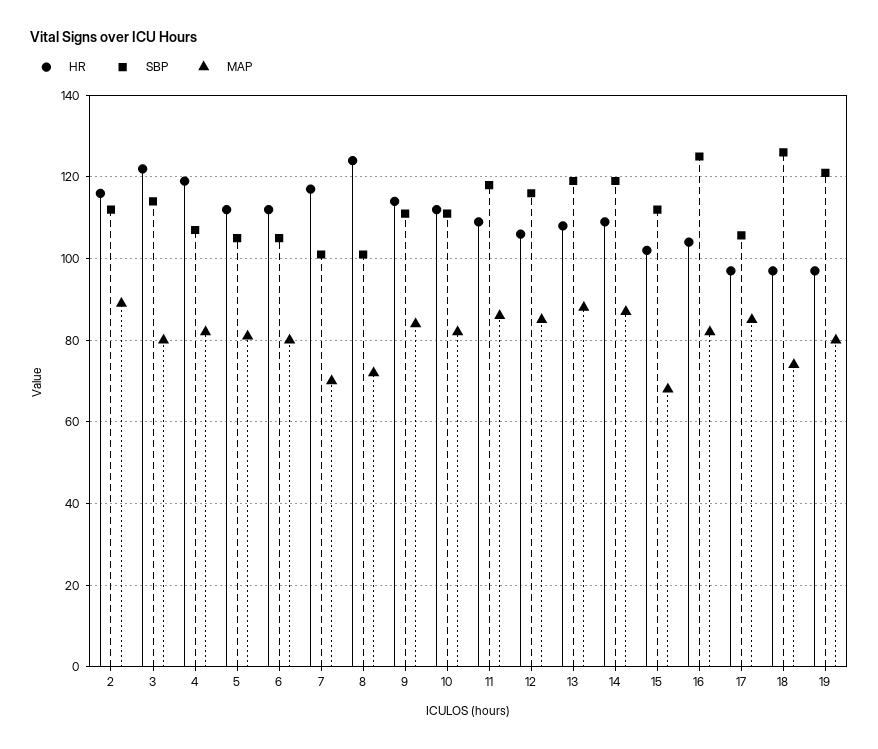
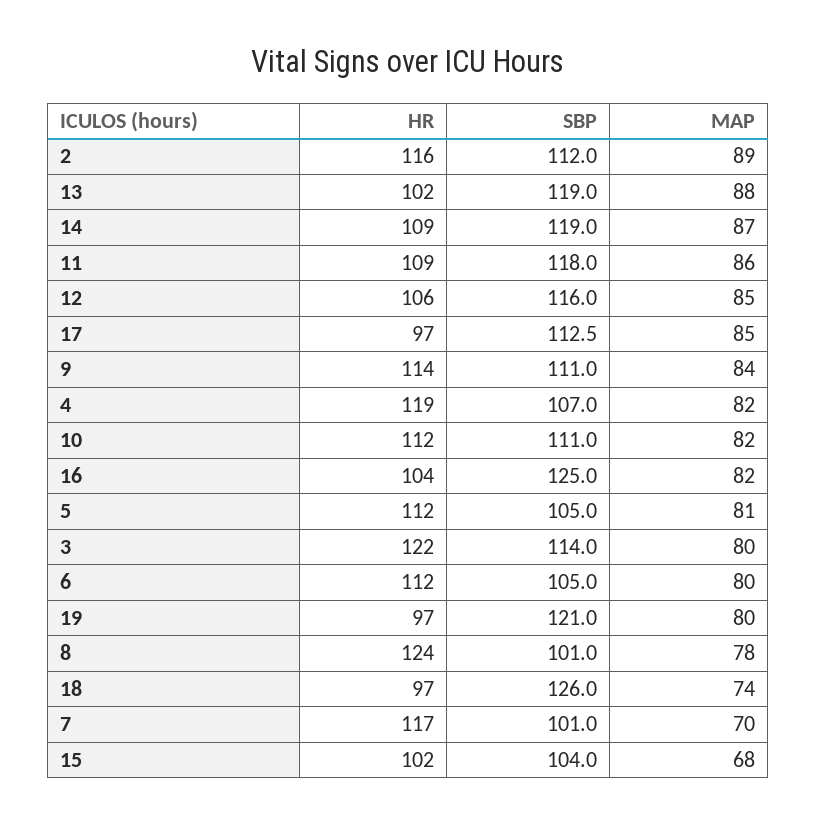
  {
    "HR": {
      "2": 116,
      "3": 122,
      "4": 119,
      "5": 112,
      "6": 112,
      "7": 117,
      "8": 124,
      "9": 114,
      "10": 112,
      "11": 109,
      "12": 106,
-     "13": 108,
+     "13": 102,
      "14": 109,
      "15": 102,
      "16": 104,
      "17": 97,
      "18": 97,
      "19": 97
    },
    "SBP": {
      "2": 112,
      "3": 114,
      "4": 107,
      "5": 105,
      "6": 105,
      "7": 101,
      "8": 101,
      "9": 111,
      "10": 111,
      "11": 118,
      "12": 116,
      "13": 119,
      "14": 119,
-     "15": 112,
+     "15": 104,
      "16": 125,
-     "17": 106,
+     "17": 112.5,
      "18": 126,
      "19": 121
    },
    "MAP": {
      "2": 89,
      "3": 80,
      "4": 82,
      "5": 81,
      "6": 80,
      "7": 70,
-     "8": 72,
+     "8": 78,
      "9": 84,
      "10": 82,
      "11": 86,
      "12": 85,
      "13": 88,
      "14": 87,
      "15": 68,
      "16": 82,
      "17": 85,
      "18": 74,
      "19": 80
    }
  }

